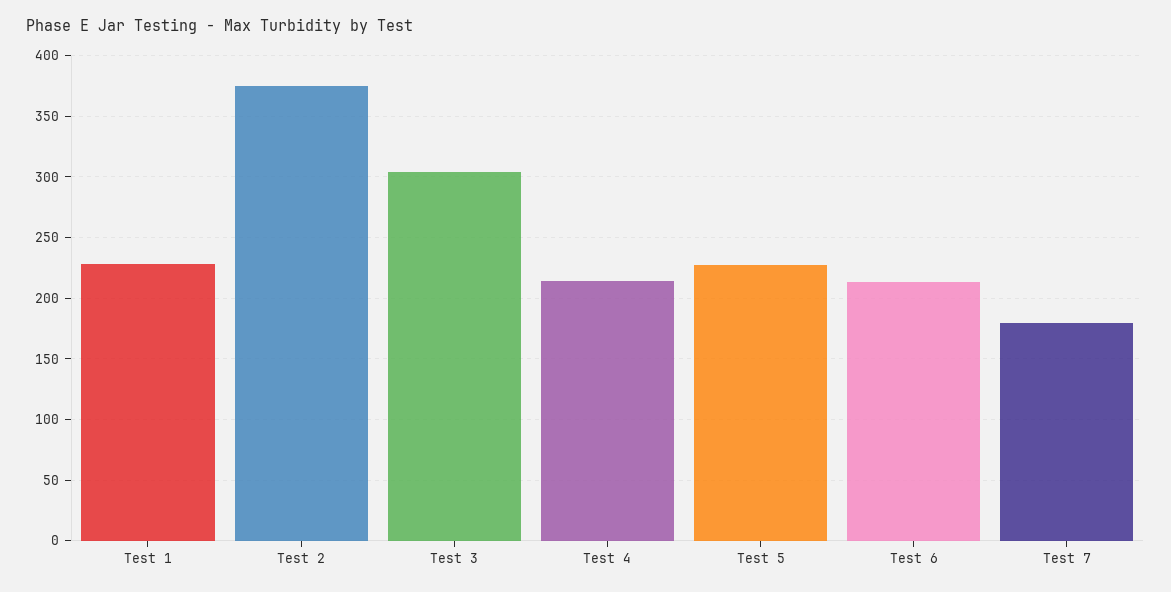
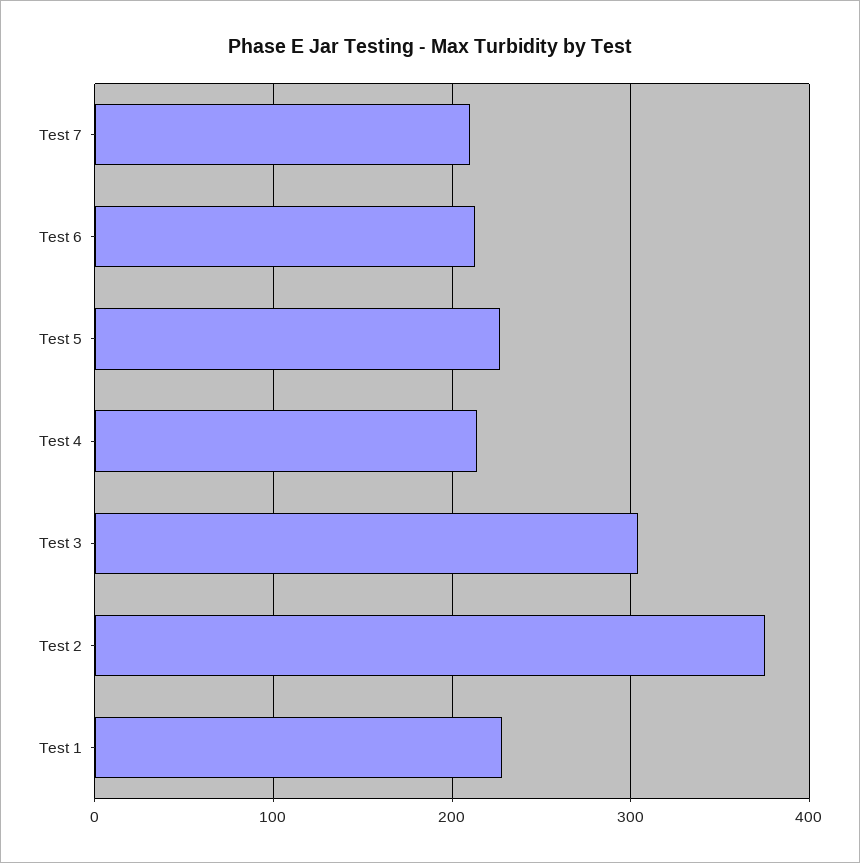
  {
    "Test 1": 230,
    "Test 2": 375,
    "Test 3": 305,
    "Test 4": 215,
    "Test 5": 225,
    "Test 6": 215,
-   "Test 7": 180
+   "Test 7": 210
  }

